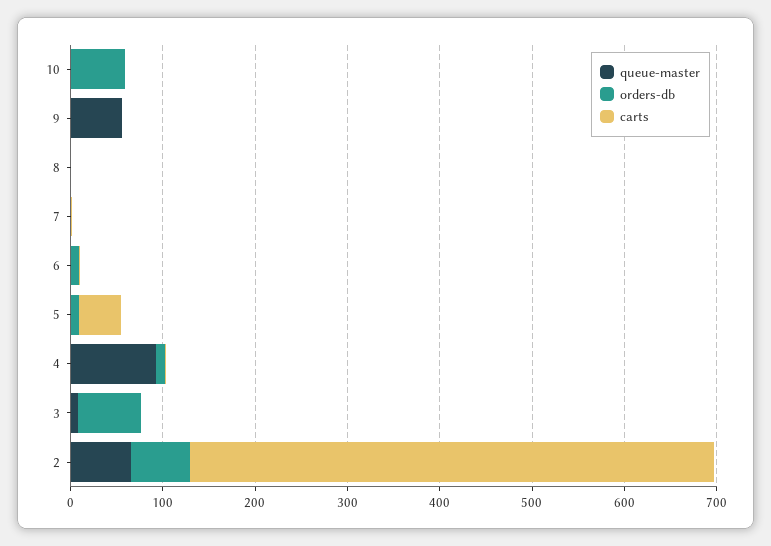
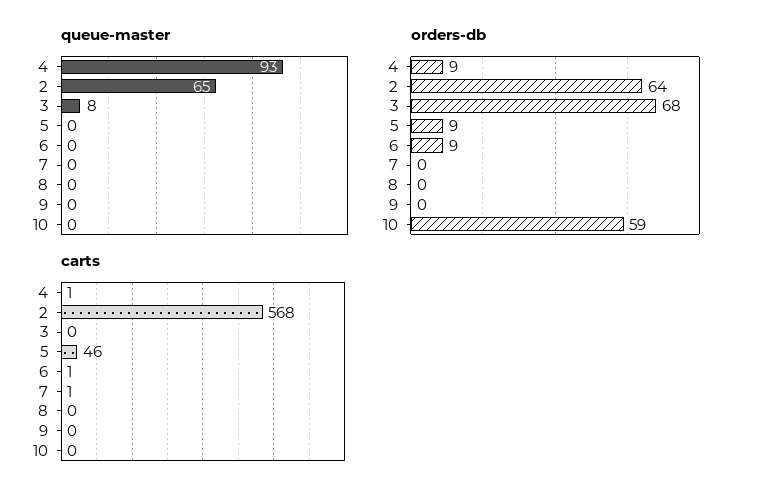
  {
    "queue-master": {
      "10": 0,
-     "9": 60,
+     "9": 0,
      "8": 0,
      "7": 0,
      "6": 0,
      "5": 0,
      "4": 93,
      "3": 8,
      "2": 65
    },
    "orders-db": {
      "10": 59,
      "9": 0,
      "8": 0,
      "7": 0,
      "6": 9,
      "5": 9,
      "4": 9,
      "3": 68,
      "2": 64
    },
    "carts": {
      "10": 0,
      "9": 0,
      "8": 0,
      "7": 1,
      "6": 1,
      "5": 46,
      "4": 1,
      "3": 0,
      "2": 568
    }
  }

